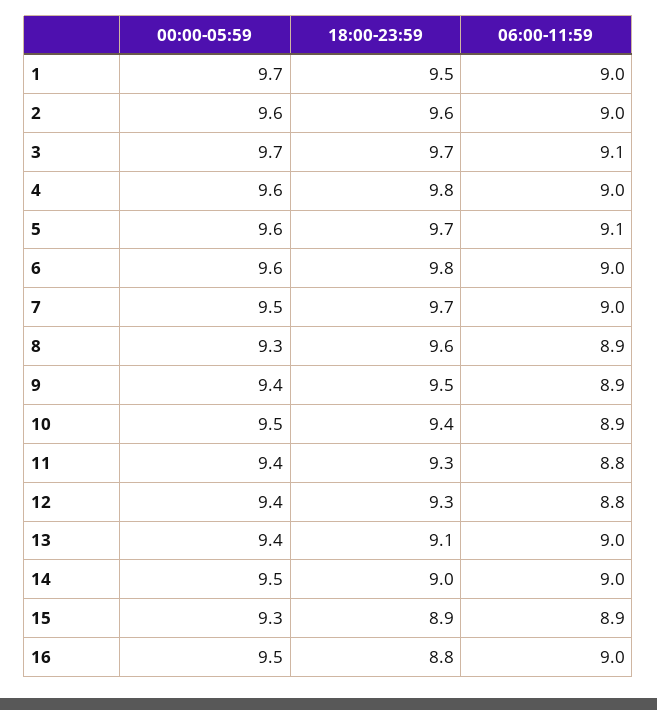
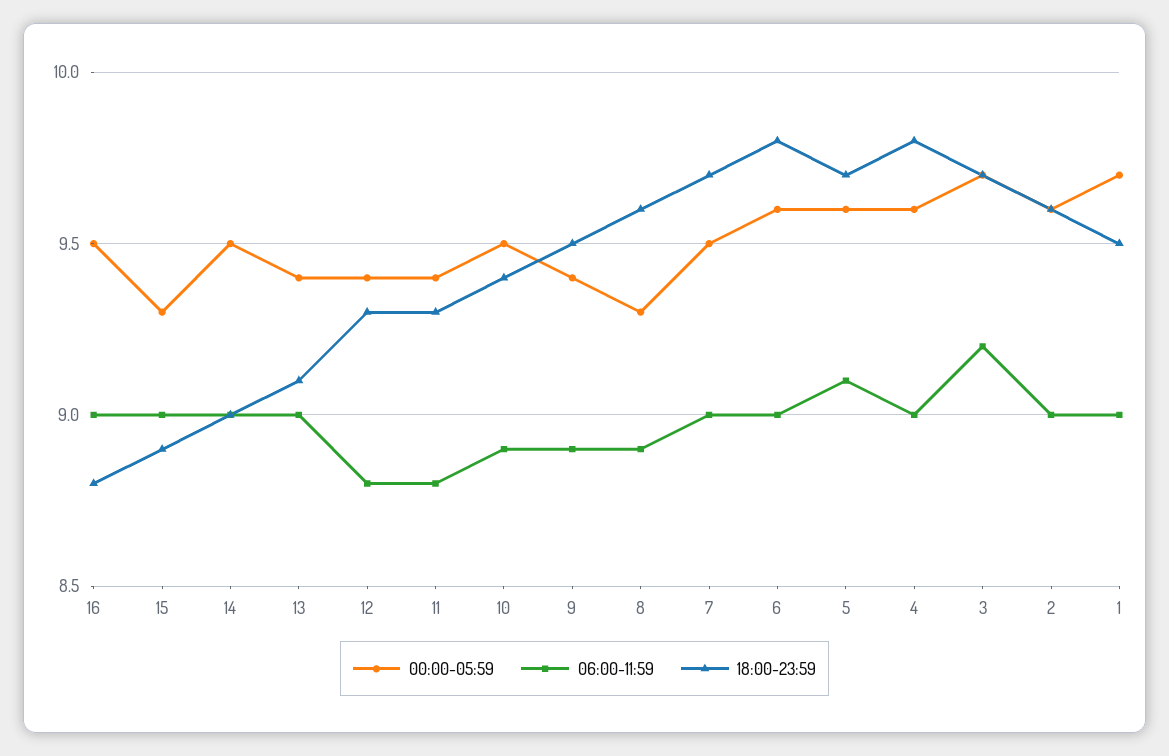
  {
    "00:00-05:59": {
      "1": 9.7,
      "2": 9.6,
      "3": 9.7,
      "4": 9.6,
      "5": 9.6,
      "6": 9.6,
      "7": 9.5,
      "8": 9.3,
      "9": 9.4,
      "10": 9.5,
      "11": 9.4,
      "12": 9.4,
      "13": 9.4,
      "14": 9.5,
      "15": 9.3,
      "16": 9.5
    },
    "18:00-23:59": {
      "1": 9.5,
      "2": 9.6,
      "3": 9.7,
      "4": 9.8,
      "5": 9.7,
      "6": 9.8,
      "7": 9.7,
      "8": 9.6,
      "9": 9.5,
      "10": 9.4,
      "11": 9.3,
      "12": 9.3,
      "13": 9.1,
      "14": 9,
      "15": 8.9,
      "16": 8.8
    },
    "06:00-11:59": {
      "1": 9,
      "2": 9,
-     "3": 9.1,
+     "3": 9.2,
      "4": 9,
      "5": 9.1,
      "6": 9,
      "7": 9,
      "8": 8.9,
      "9": 8.9,
      "10": 8.9,
      "11": 8.8,
      "12": 8.8,
      "13": 9,
      "14": 9,
-     "15": 8.9,
+     "15": 9,
      "16": 9
    }
  }

